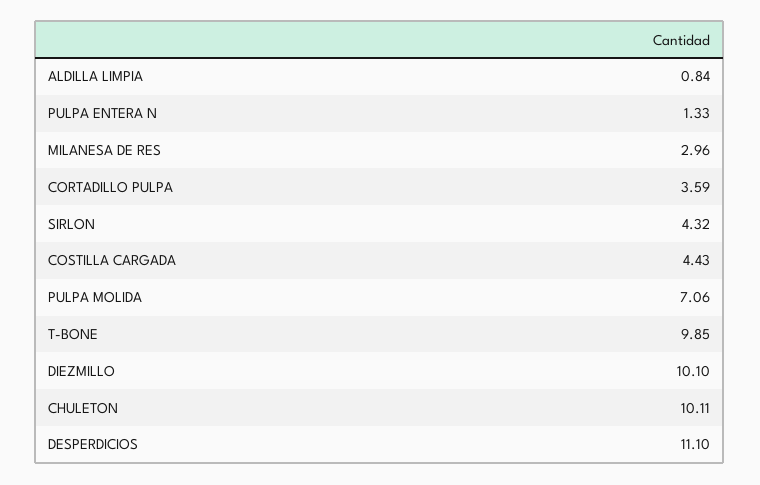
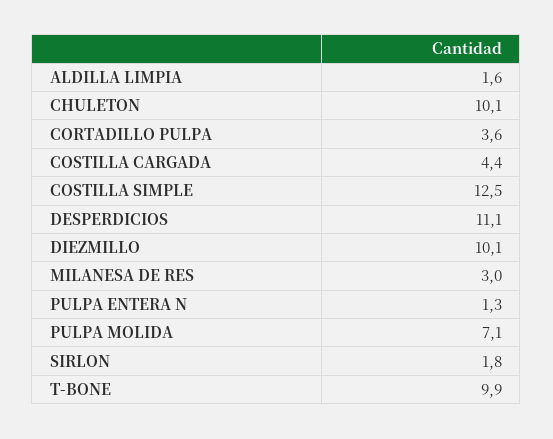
  {
-   "ALDILLA LIMPIA": 0.84,
+   "ALDILLA LIMPIA": 1.6,
    "PULPA ENTERA N": 1.33,
    "MILANESA DE RES": 2.96,
    "CORTADILLO PULPA": 3.59,
-   "SIRLON": 4.32,
+   "SIRLON": 1.8,
    "COSTILLA CARGADA": 4.43,
    "PULPA MOLIDA": 7.06,
    "T-BONE": 9.85,
    "DIEZMILLO": 10.1,
    "CHULETON": 10.11,
-   "DESPERDICIOS": 11.1
+   "DESPERDICIOS": 11.1,
+   "COSTILLA SIMPLE": 12.5
  }

